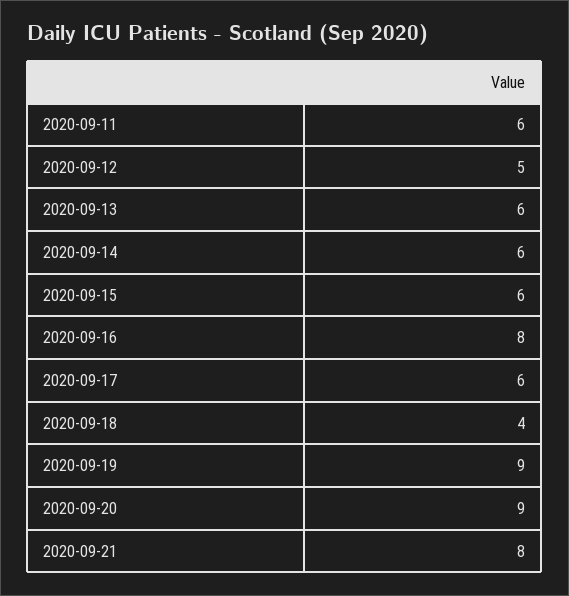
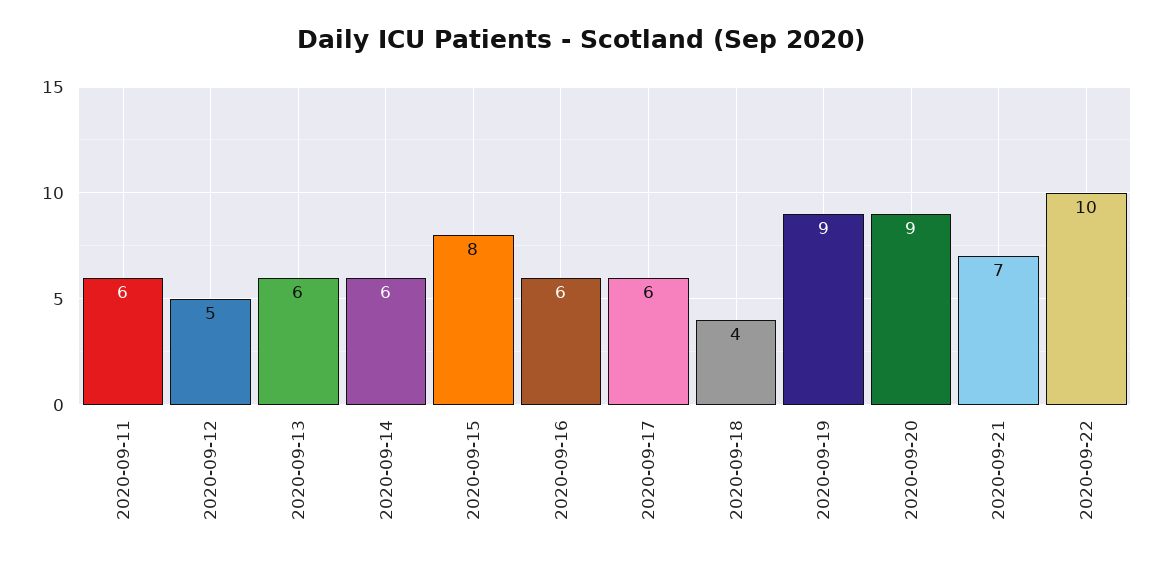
  {
    "2020-09-11": 6,
    "2020-09-12": 5,
    "2020-09-13": 6,
    "2020-09-14": 6,
-   "2020-09-15": 6,
+   "2020-09-15": 8,
-   "2020-09-16": 8,
+   "2020-09-16": 6,
    "2020-09-17": 6,
    "2020-09-18": 4,
    "2020-09-19": 9,
    "2020-09-20": 9,
-   "2020-09-21": 8
+   "2020-09-21": 7,
+   "2020-09-22": 10
  }

